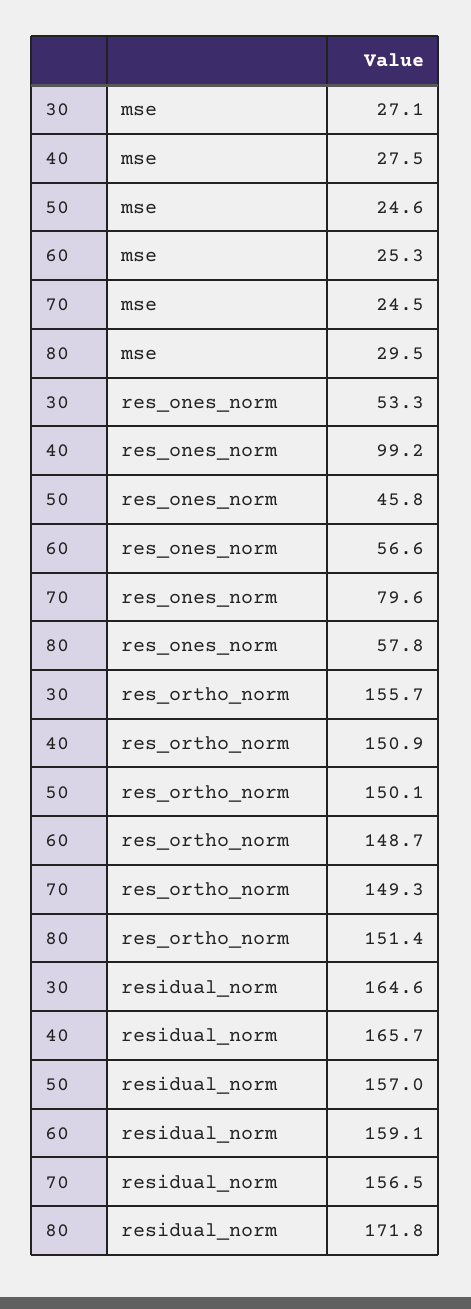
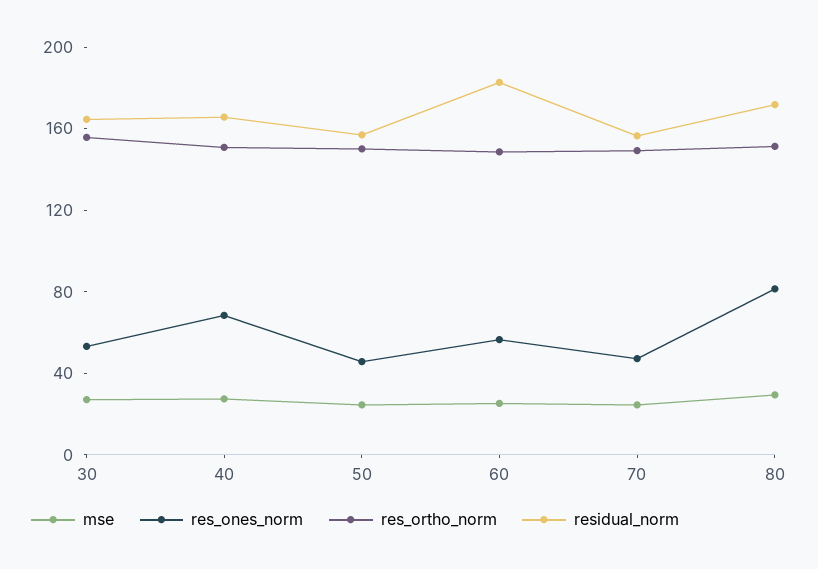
  {
    "mse": {
      "30": 27.1,
      "40": 27.5,
      "50": 24.6,
      "60": 25.3,
      "70": 24.5,
      "80": 29.5
    },
    "res_ones_norm": {
      "30": 53.3,
-     "40": 99.2,
+     "40": 70,
      "50": 45.8,
      "60": 56.6,
-     "70": 79.6,
+     "70": 50,
-     "80": 57.8
+     "80": 80
    },
    "res_ortho_norm": {
      "30": 155.7,
      "40": 150.9,
      "50": 150.1,
      "60": 148.7,
      "70": 149.3,
      "80": 151.4
    },
    "residual_norm": {
      "30": 164.6,
      "40": 165.7,
      "50": 157,
-     "60": 159.1,
+     "60": 180,
      "70": 156.5,
      "80": 171.8
    }
  }

